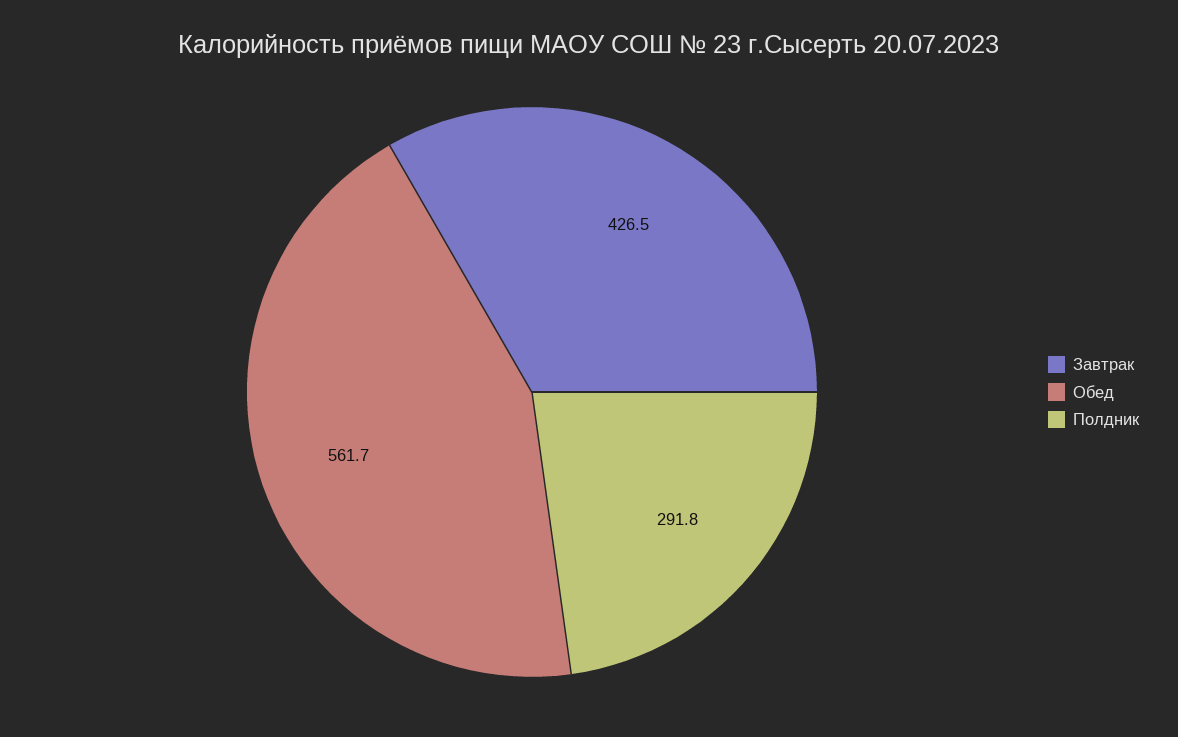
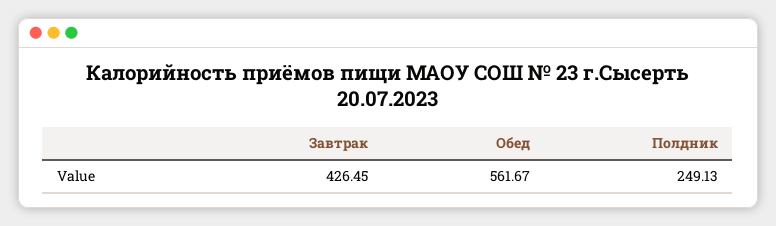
  {
    "Завтрак": 426.45,
    "Обед": 561.67,
-   "Полдник": 291.8
+   "Полдник": 249.13
  }

